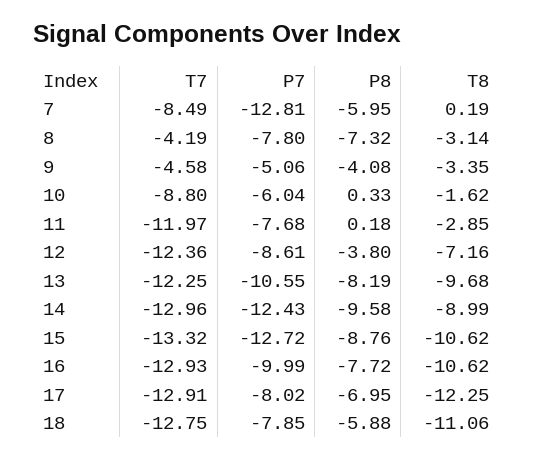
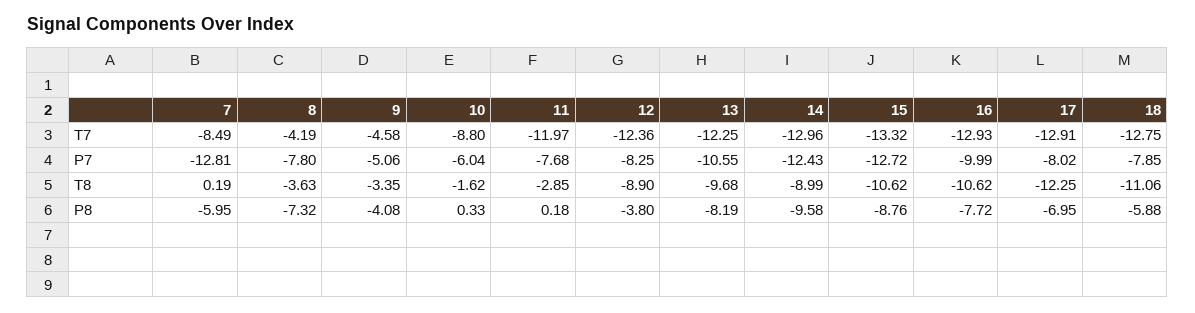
  {
    "T7": {
      "7": -8.49,
      "8": -4.19,
      "9": -4.58,
      "10": -8.8,
      "11": -11.97,
      "12": -12.36,
      "13": -12.25,
      "14": -12.96,
      "15": -13.32,
      "16": -12.93,
      "17": -12.91,
      "18": -12.75
    },
    "P7": {
      "7": -12.81,
      "8": -7.8,
      "9": -5.06,
      "10": -6.04,
      "11": -7.68,
-     "12": -8.61,
+     "12": -8.25,
      "13": -10.55,
      "14": -12.43,
      "15": -12.72,
      "16": -9.99,
      "17": -8.02,
      "18": -7.85
    },
    "P8": {
      "7": -5.95,
      "8": -7.32,
      "9": -4.08,
      "10": 0.33,
      "11": 0.18,
      "12": -3.8,
      "13": -8.19,
      "14": -9.58,
      "15": -8.76,
      "16": -7.72,
      "17": -6.95,
      "18": -5.88
    },
    "T8": {
      "7": 0.19,
-     "8": -3.14,
+     "8": -3.63,
      "9": -3.35,
      "10": -1.62,
      "11": -2.85,
-     "12": -7.16,
+     "12": -8.9,
      "13": -9.68,
      "14": -8.99,
      "15": -10.62,
      "16": -10.62,
      "17": -12.25,
      "18": -11.06
    }
  }

